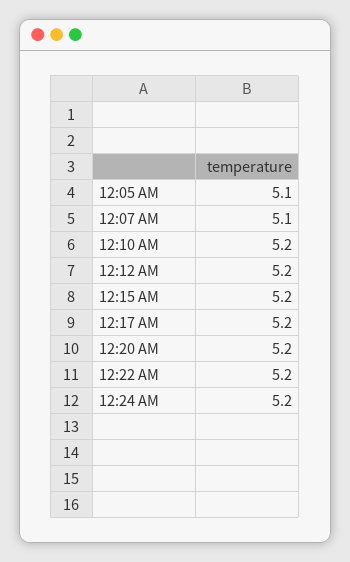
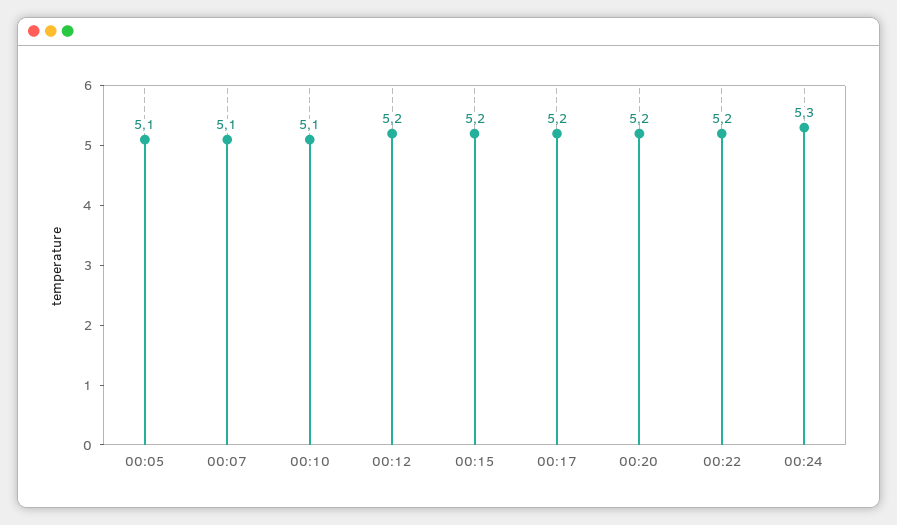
  {
    "12:05 AM": 5.1,
    "12:07 AM": 5.1,
-   "12:10 AM": 5.2,
+   "12:10 AM": 5.1,
    "12:12 AM": 5.2,
    "12:15 AM": 5.2,
    "12:17 AM": 5.2,
    "12:20 AM": 5.2,
    "12:22 AM": 5.2,
-   "12:24 AM": 5.2
+   "12:24 AM": 5.3
  }

